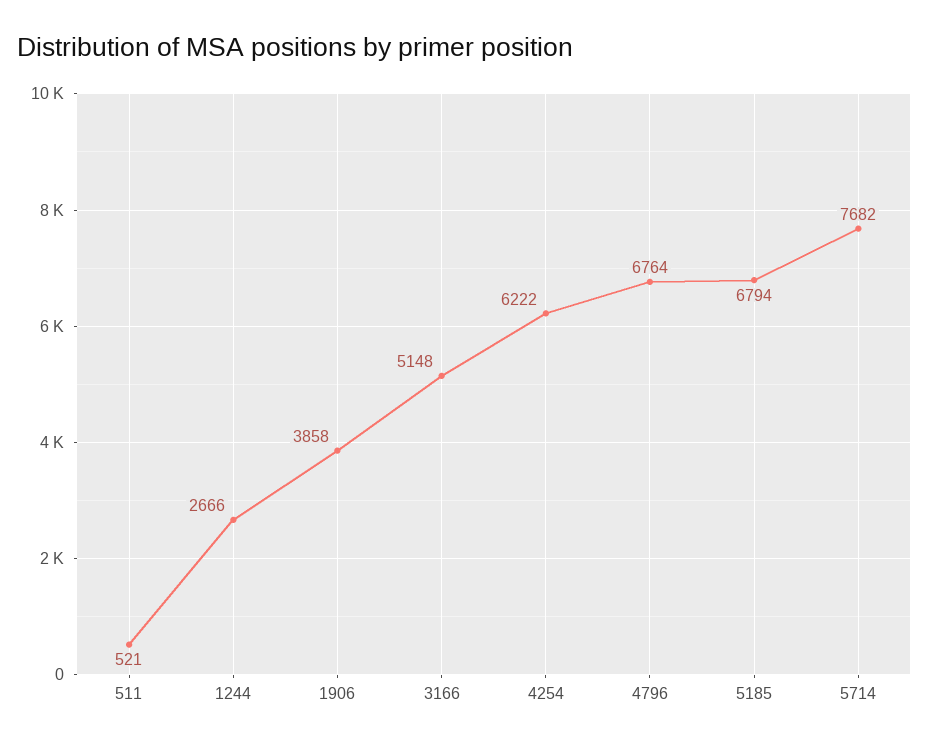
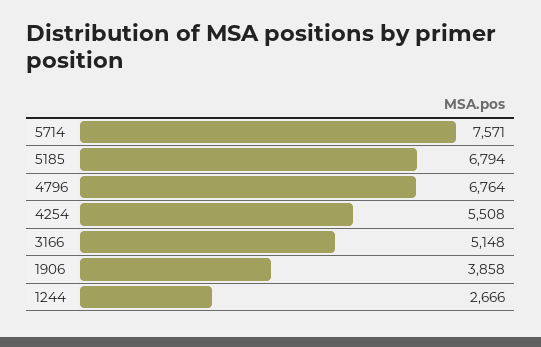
  {
-   "511": 521,
    "1244": 2666,
    "1906": 3858,
    "3166": 5148,
-   "4254": 6222,
+   "4254": 5508,
    "4796": 6764,
    "5185": 6794,
-   "5714": 7682
+   "5714": 7571
  }

